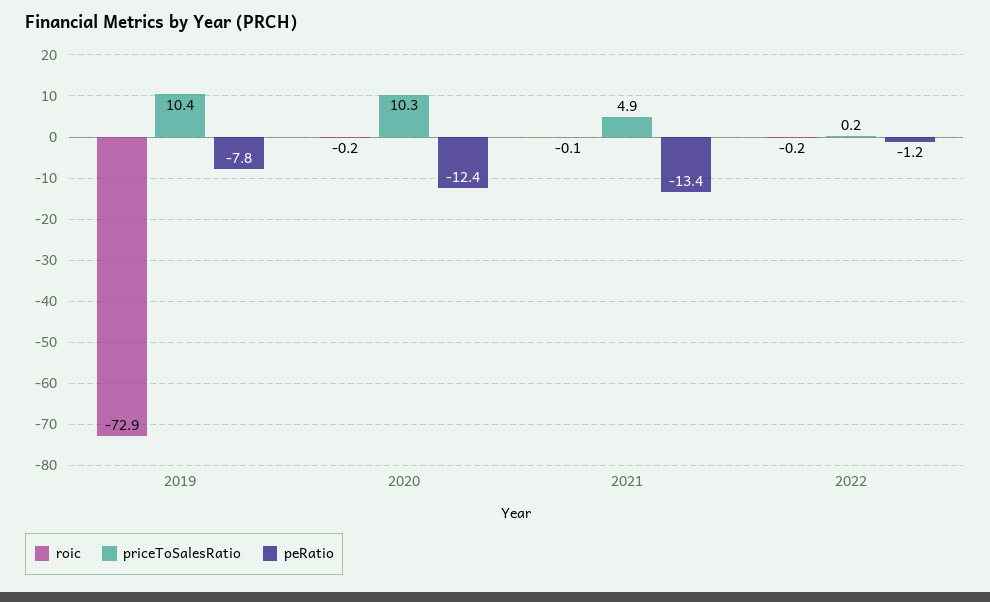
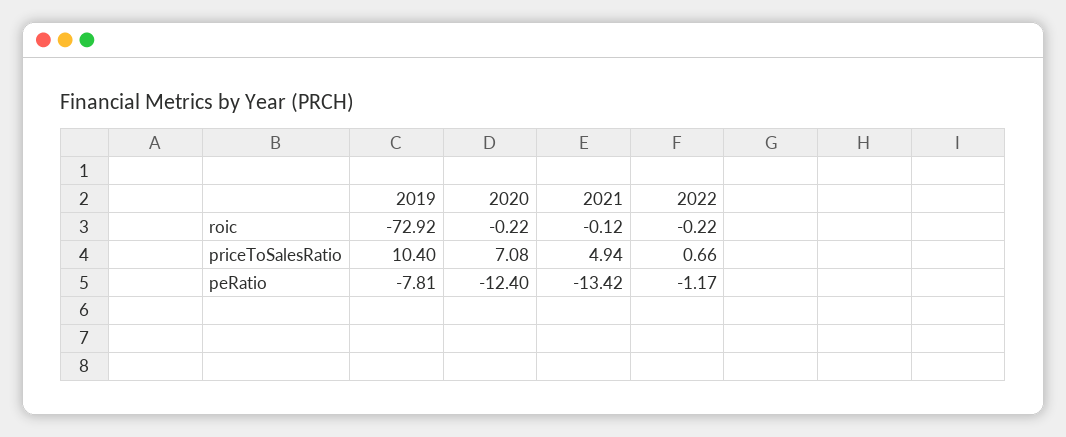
  {
    "roic": {
      "2019": -72.92,
      "2020": -0.22,
      "2021": -0.12,
      "2022": -0.22
    },
    "priceToSalesRatio": {
      "2019": 10.4,
-     "2020": 10.3,
+     "2020": 7.08,
      "2021": 4.94,
-     "2022": 0.2
+     "2022": 0.66
    },
    "peRatio": {
      "2019": -7.81,
      "2020": -12.4,
      "2021": -13.42,
      "2022": -1.17
    }
  }

